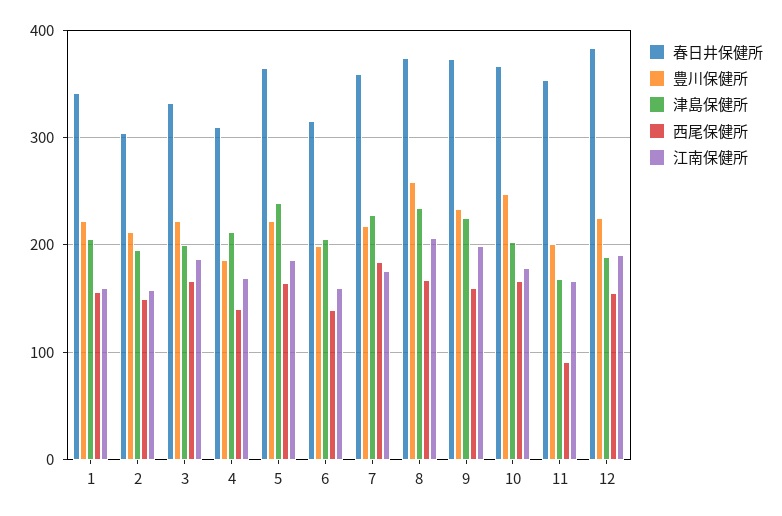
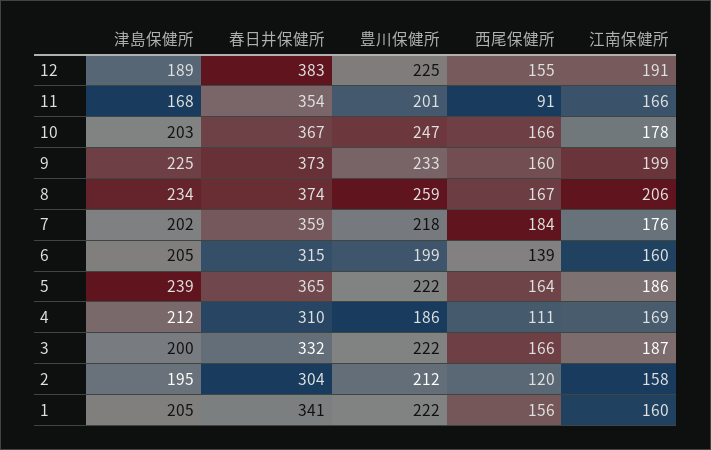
  {
    "春日井保健所": {
      "1": 341,
      "2": 304,
      "3": 332,
      "4": 310,
      "5": 365,
      "6": 315,
      "7": 359,
      "8": 374,
      "9": 373,
      "10": 367,
      "11": 354,
      "12": 383
    },
    "豊川保健所": {
      "1": 222,
      "2": 212,
      "3": 222,
      "4": 186,
      "5": 222,
      "6": 199,
      "7": 218,
      "8": 259,
      "9": 233,
      "10": 247,
      "11": 201,
      "12": 225
    },
    "津島保健所": {
      "1": 205,
      "2": 195,
      "3": 200,
      "4": 212,
      "5": 239,
      "6": 205,
-     "7": 230,
+     "7": 202,
      "8": 234,
      "9": 225,
      "10": 203,
      "11": 168,
      "12": 189
    },
    "西尾保健所": {
      "1": 156,
-     "2": 150,
+     "2": 120,
      "3": 166,
-     "4": 140,
+     "4": 111,
      "5": 164,
      "6": 139,
      "7": 184,
      "8": 167,
      "9": 160,
      "10": 166,
      "11": 91,
      "12": 155
    },
    "江南保健所": {
      "1": 160,
      "2": 158,
      "3": 187,
      "4": 169,
      "5": 186,
      "6": 160,
      "7": 176,
      "8": 206,
      "9": 199,
      "10": 178,
      "11": 166,
      "12": 191
    }
  }

